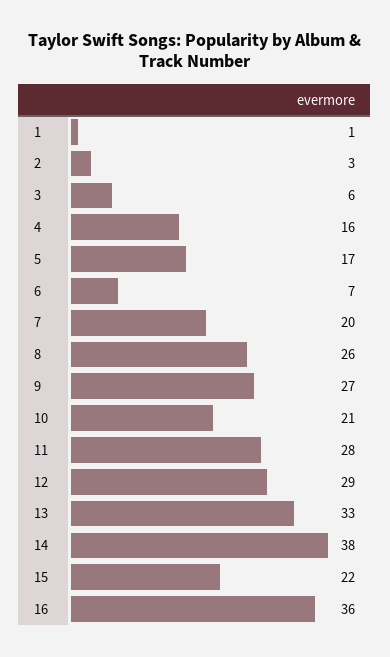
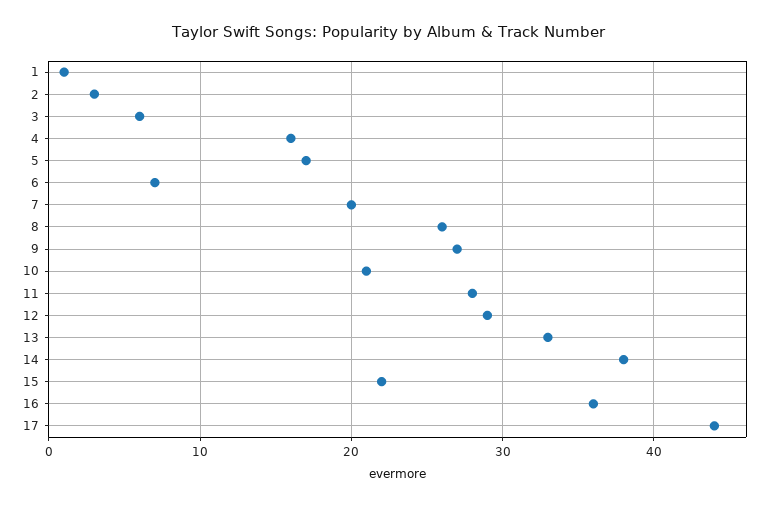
  {
    "1": 1,
    "2": 3,
    "3": 6,
    "4": 16,
    "5": 17,
    "6": 7,
    "7": 20,
    "8": 26,
    "9": 27,
    "10": 21,
    "11": 28,
    "12": 29,
    "13": 33,
    "14": 38,
    "15": 22,
-   "16": 36
+   "16": 36,
+   "17": 44
  }

